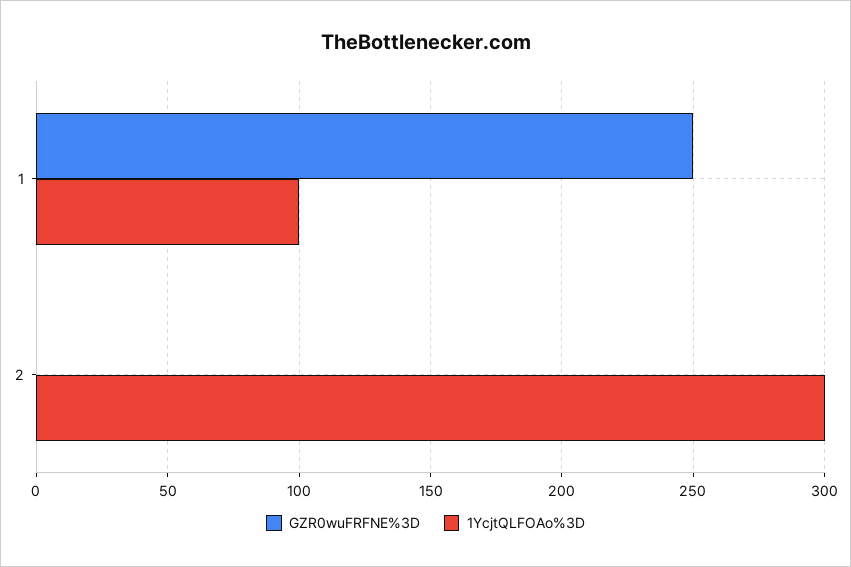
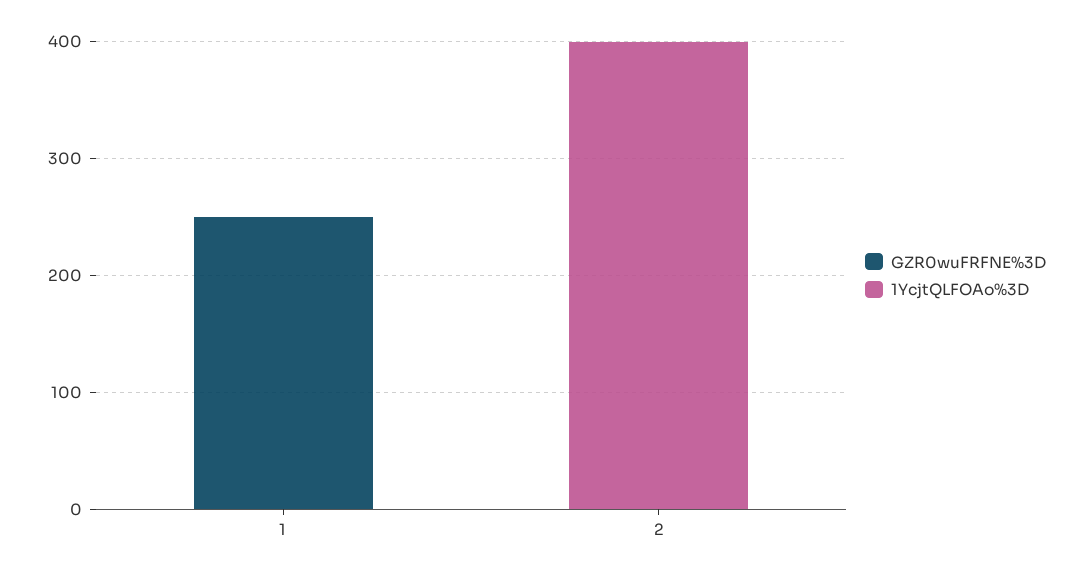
  {
    "GZR0wuFRFNE%3D": {
      "1": 250,
      "2": 0
    },
    "1YcjtQLFOAo%3D": {
-     "1": 100,
+     "1": 0,
-     "2": 300
+     "2": 400
    }
  }

